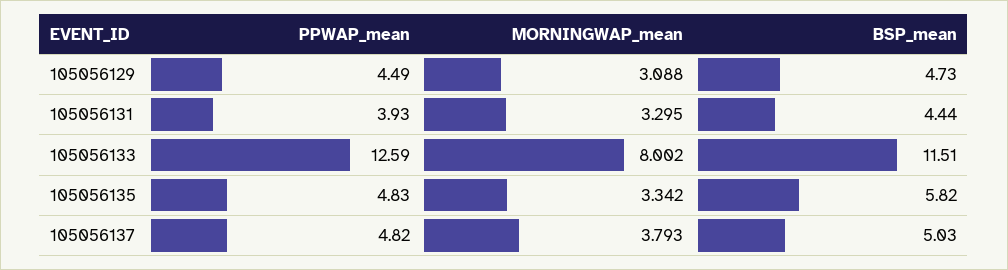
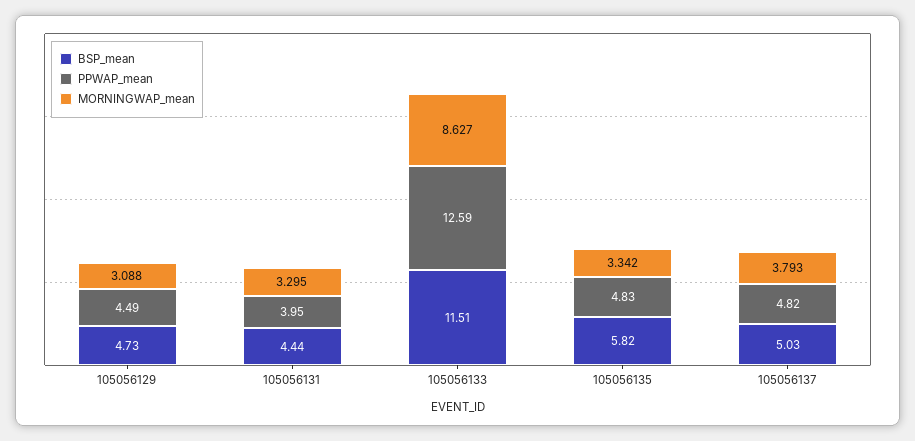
  {
    "PPWAP_mean": {
      "105056129": 4.49,
-     "105056131": 3.93,
+     "105056131": 3.95,
      "105056133": 12.59,
      "105056135": 4.83,
      "105056137": 4.82
    },
    "MORNINGWAP_mean": {
      "105056129": 3.088,
      "105056131": 3.295,
-     "105056133": 8.002,
+     "105056133": 8.627,
      "105056135": 3.342,
      "105056137": 3.793
    },
    "BSP_mean": {
      "105056129": 4.73,
      "105056131": 4.44,
      "105056133": 11.51,
      "105056135": 5.82,
      "105056137": 5.03
    }
  }

